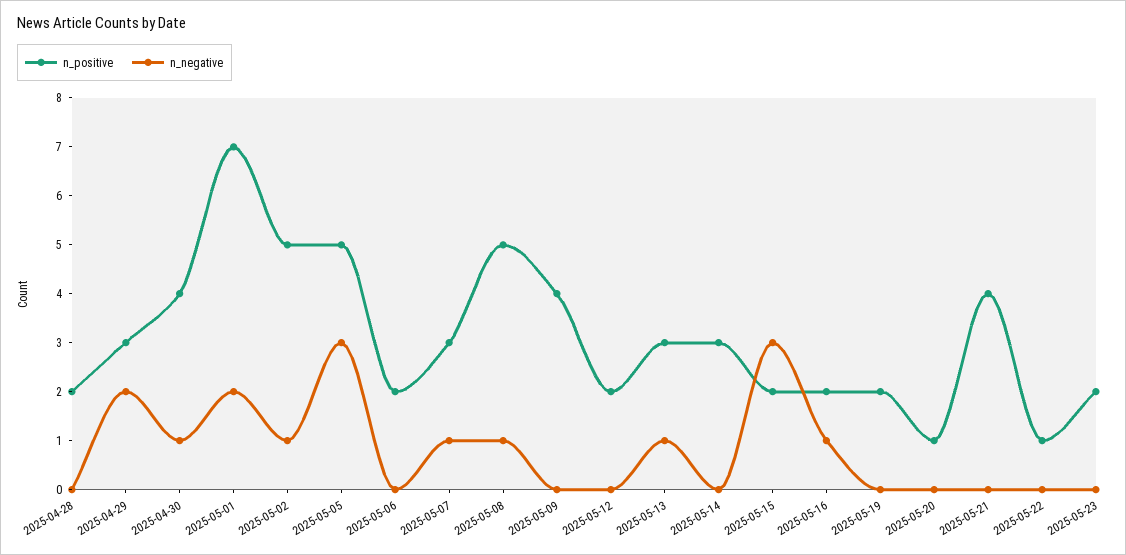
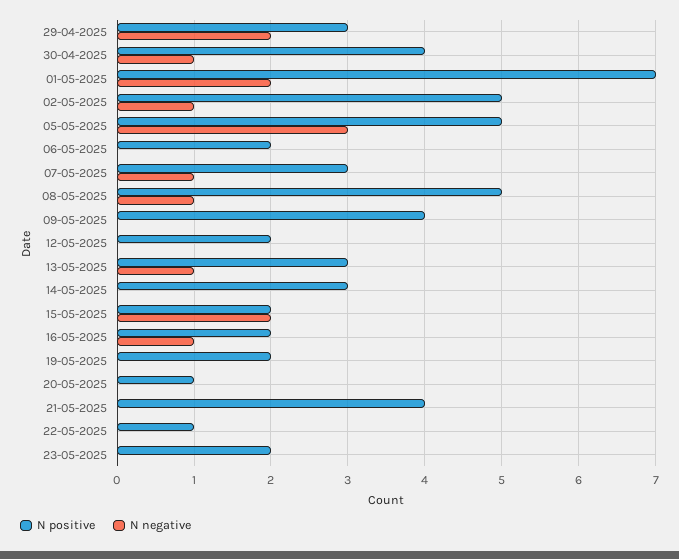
  {
    "n_positive": {
-     "2025-04-28": 2,
      "2025-04-29": 3,
      "2025-04-30": 4,
      "2025-05-01": 7,
      "2025-05-02": 5,
      "2025-05-05": 5,
      "2025-05-06": 2,
      "2025-05-07": 3,
      "2025-05-08": 5,
      "2025-05-09": 4,
      "2025-05-12": 2,
      "2025-05-13": 3,
      "2025-05-14": 3,
      "2025-05-15": 2,
      "2025-05-16": 2,
      "2025-05-19": 2,
      "2025-05-20": 1,
      "2025-05-21": 4,
      "2025-05-22": 1,
      "2025-05-23": 2
    },
    "n_negative": {
-     "2025-04-28": 0,
      "2025-04-29": 2,
      "2025-04-30": 1,
      "2025-05-01": 2,
      "2025-05-02": 1,
      "2025-05-05": 3,
      "2025-05-06": 0,
      "2025-05-07": 1,
      "2025-05-08": 1,
      "2025-05-09": 0,
      "2025-05-12": 0,
      "2025-05-13": 1,
      "2025-05-14": 0,
-     "2025-05-15": 3,
+     "2025-05-15": 2,
      "2025-05-16": 1,
      "2025-05-19": 0,
      "2025-05-20": 0,
      "2025-05-21": 0,
      "2025-05-22": 0,
      "2025-05-23": 0
    }
  }

